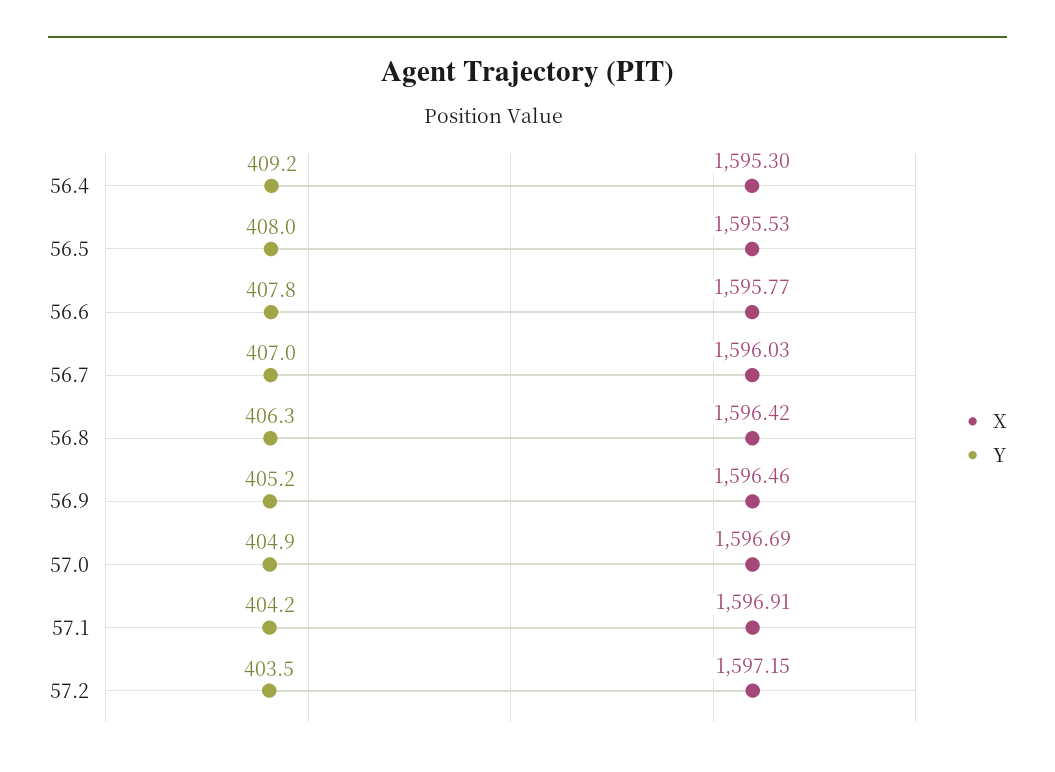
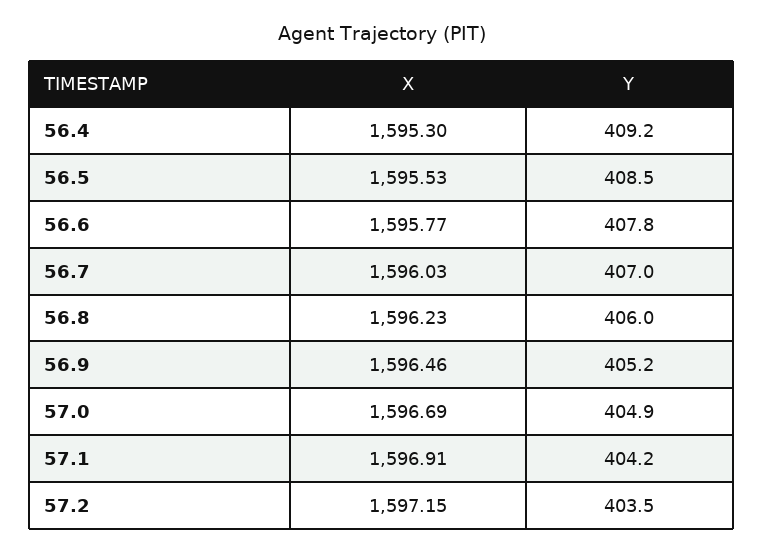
  {
    "X": {
      "56.4": 1595.3,
      "56.5": 1595.53,
      "56.6": 1595.77,
      "56.7": 1596.03,
-     "56.8": 1596.42,
+     "56.8": 1596.23,
      "56.9": 1596.46,
      "57.0": 1596.69,
      "57.1": 1596.91,
      "57.2": 1597.15
    },
    "Y": {
      "56.4": 409.2,
-     "56.5": 408,
+     "56.5": 408.5,
      "56.6": 407.8,
      "56.7": 407,
-     "56.8": 406.3,
+     "56.8": 406,
      "56.9": 405.2,
      "57.0": 404.9,
      "57.1": 404.2,
      "57.2": 403.5
    }
  }

